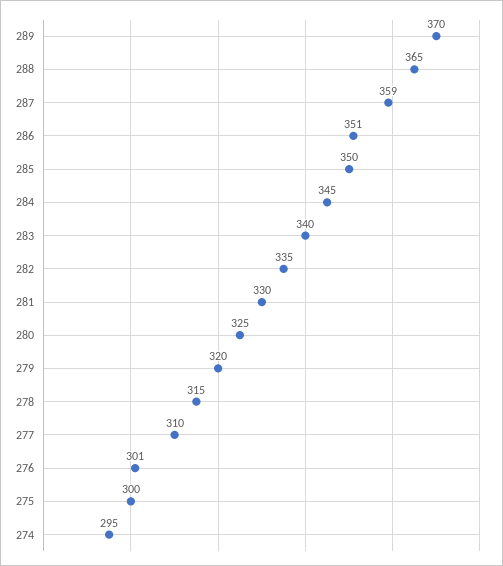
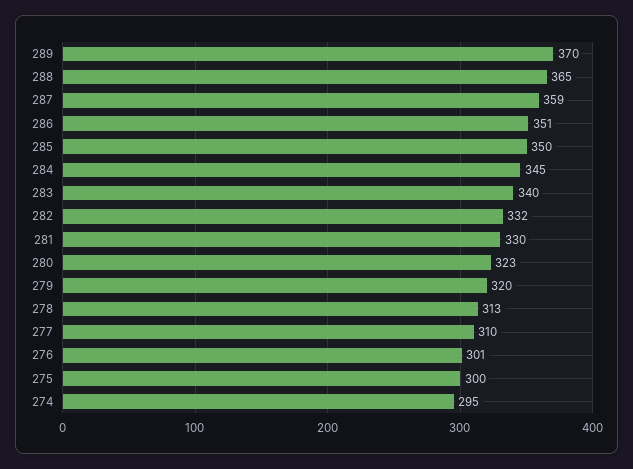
  {
    "289": 370,
    "288": 365,
    "287": 359,
    "286": 351,
    "285": 350,
    "284": 345,
    "283": 340,
-   "282": 335,
+   "282": 332,
    "281": 330,
-   "280": 325,
+   "280": 323,
    "279": 320,
-   "278": 315,
+   "278": 313,
    "277": 310,
    "276": 301,
    "275": 300,
    "274": 295
  }

